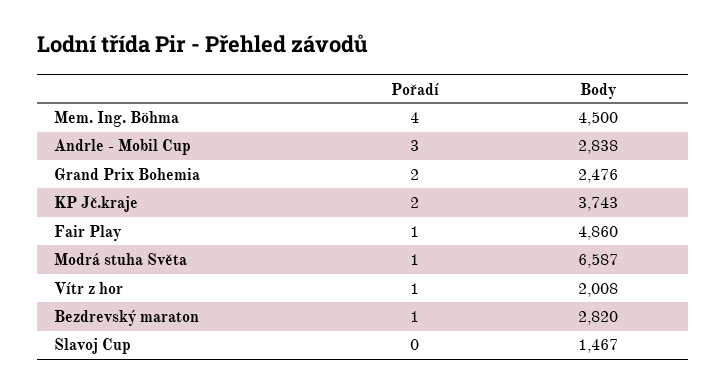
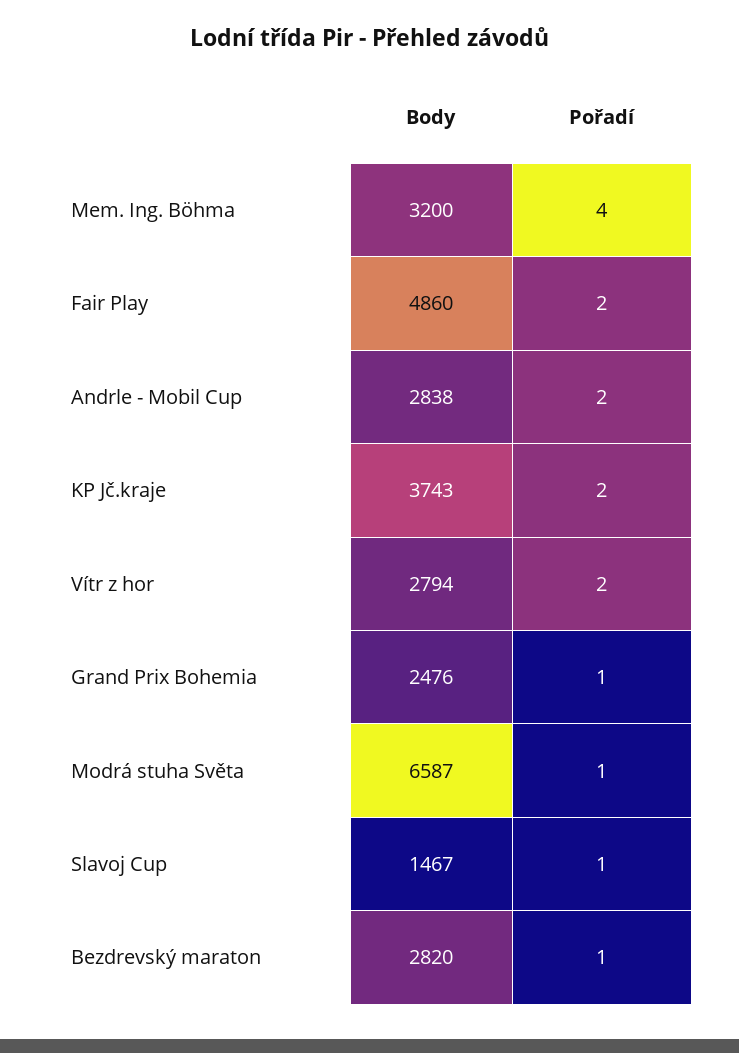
  {
    "Pořadí": {
      "Mem. Ing. Böhma": 4,
-     "Andrle - Mobil Cup": 3,
+     "Andrle - Mobil Cup": 2,
-     "Grand Prix Bohemia": 2,
+     "Grand Prix Bohemia": 1,
      "KP Jč.kraje": 2,
-     "Fair Play": 1,
+     "Fair Play": 2,
      "Modrá stuha Světa": 1,
-     "Vítr z hor": 1,
+     "Vítr z hor": 2,
      "Bezdrevský maraton": 1,
-     "Slavoj Cup": 0
+     "Slavoj Cup": 1
    },
    "Body": {
-     "Mem. Ing. Böhma": 4500,
+     "Mem. Ing. Böhma": 3200,
      "Andrle - Mobil Cup": 2838,
      "Grand Prix Bohemia": 2476,
      "KP Jč.kraje": 3743,
      "Fair Play": 4860,
      "Modrá stuha Světa": 6587,
-     "Vítr z hor": 2008,
+     "Vítr z hor": 2794,
      "Bezdrevský maraton": 2820,
      "Slavoj Cup": 1467
    }
  }

